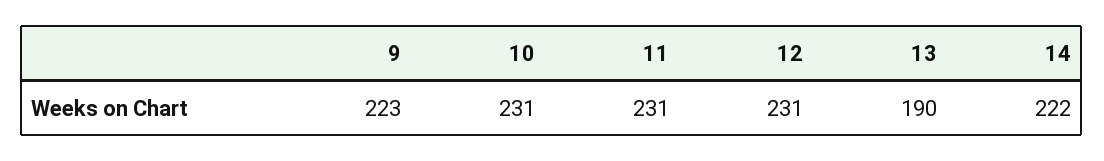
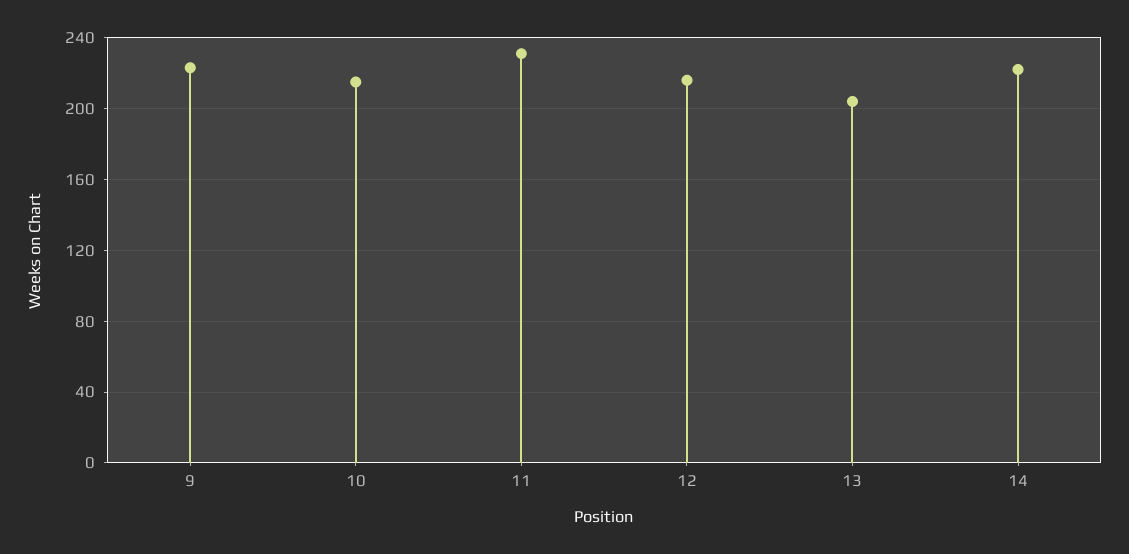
  {
    "9": 223,
-   "10": 231,
+   "10": 215,
    "11": 231,
-   "12": 231,
+   "12": 215,
-   "13": 190,
+   "13": 205,
    "14": 222
  }

